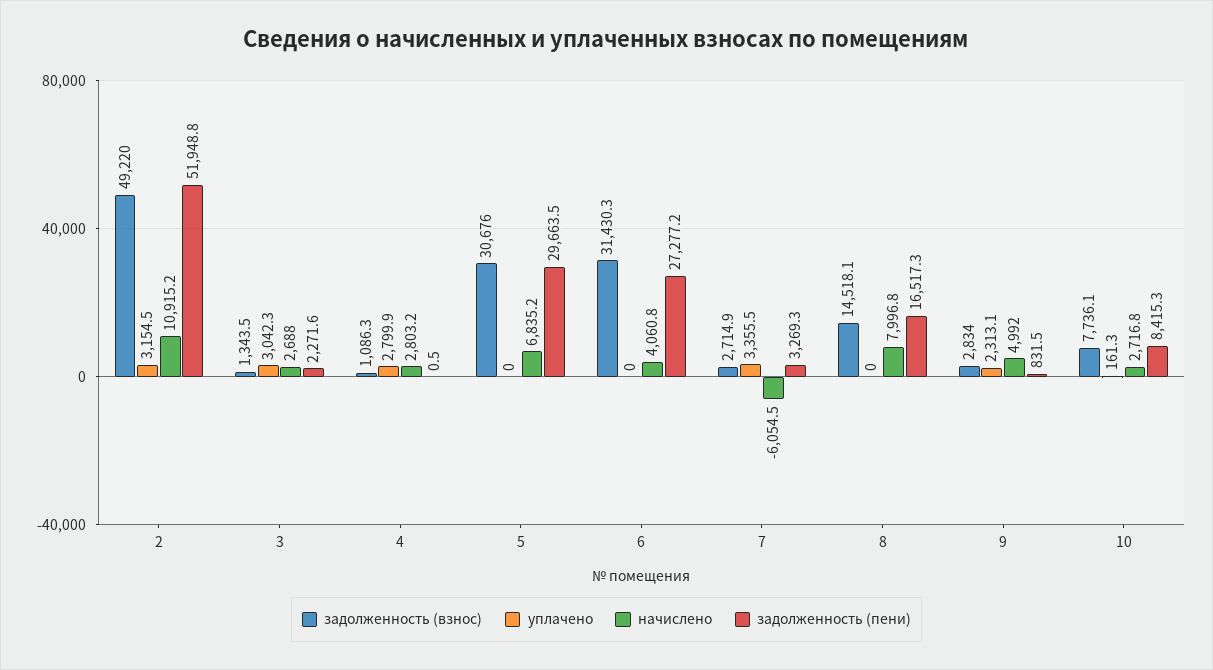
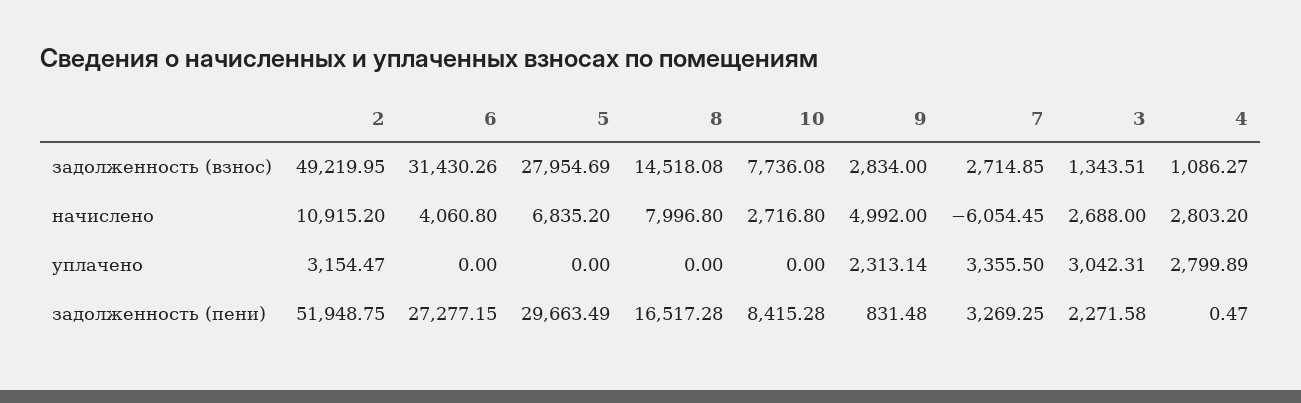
  {
    "задолженность (взнос)": {
      "2": 49219.95,
      "3": 1343.51,
      "4": 1086.27,
-     "5": 30676,
+     "5": 27954.69,
      "6": 31430.26,
      "7": 2714.85,
      "8": 14518.08,
      "9": 2834,
      "10": 7736.08
    },
    "уплачено": {
      "2": 3154.47,
      "3": 3042.31,
      "4": 2799.89,
      "5": 0,
      "6": 0,
      "7": 3355.5,
      "8": 0,
      "9": 2313.14,
-     "10": 161.3
+     "10": 0
    },
    "начислено": {
      "2": 10915.2,
      "3": 2688,
      "4": 2803.2,
      "5": 6835.2,
      "6": 4060.8,
      "7": -6054.45,
      "8": 7996.8,
      "9": 4992,
      "10": 2716.8
    },
    "задолженность (пени)": {
      "2": 51948.75,
      "3": 2271.58,
      "4": 0.47,
      "5": 29663.49,
      "6": 27277.15,
      "7": 3269.25,
      "8": 16517.28,
      "9": 831.48,
      "10": 8415.28
    }
  }

